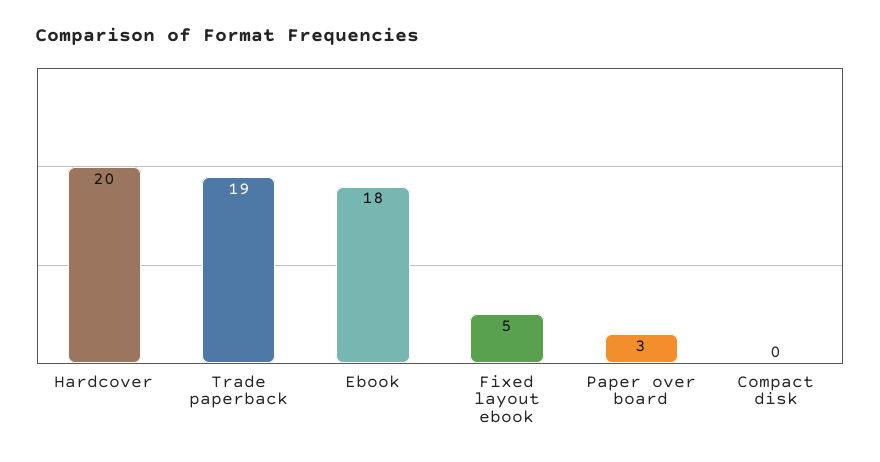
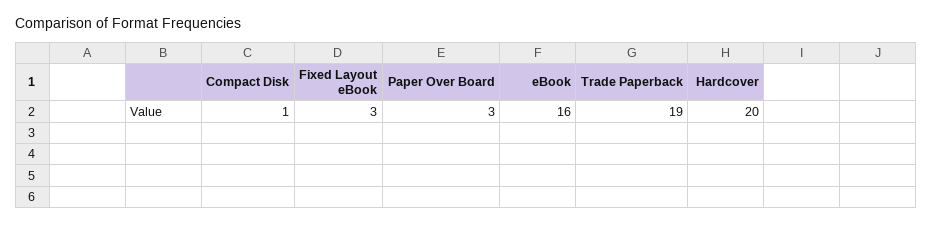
  {
    "Hardcover": 20,
    "Trade paperback": 19,
-   "Ebook": 18,
+   "Ebook": 16,
-   "Fixed layout ebook": 5,
+   "Fixed layout ebook": 3,
    "Paper over board": 3,
-   "Compact disk": 0
+   "Compact disk": 1
  }

